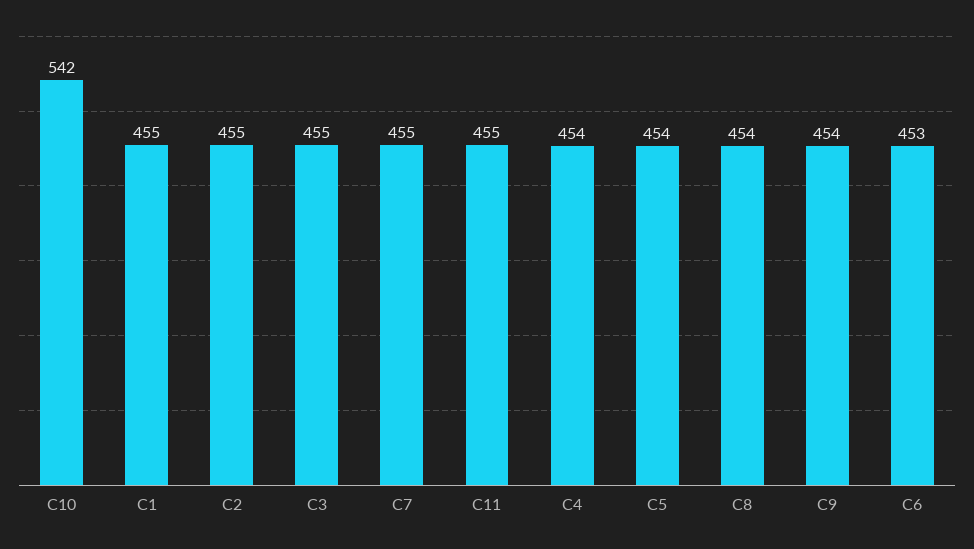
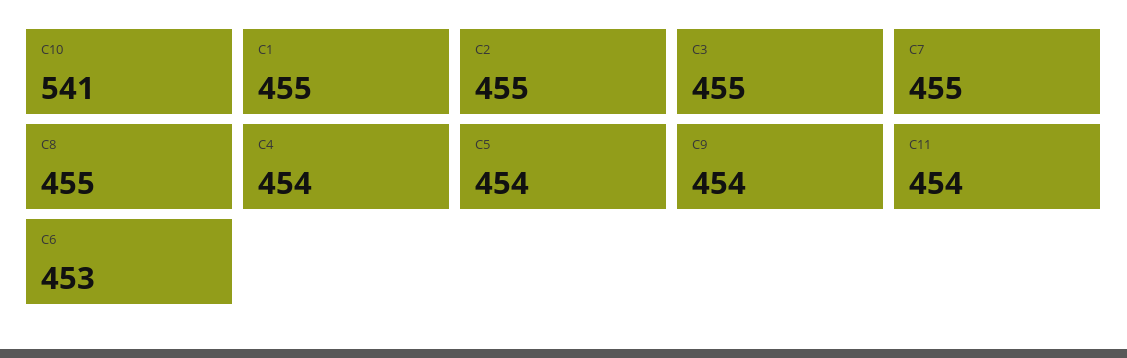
  {
-   "C10": 542,
+   "C10": 541,
    "C1": 455,
    "C2": 455,
    "C3": 455,
    "C7": 455,
-   "C11": 455,
+   "C11": 454,
    "C4": 454,
    "C5": 454,
-   "C8": 454,
+   "C8": 455,
    "C9": 454,
    "C6": 453
  }

